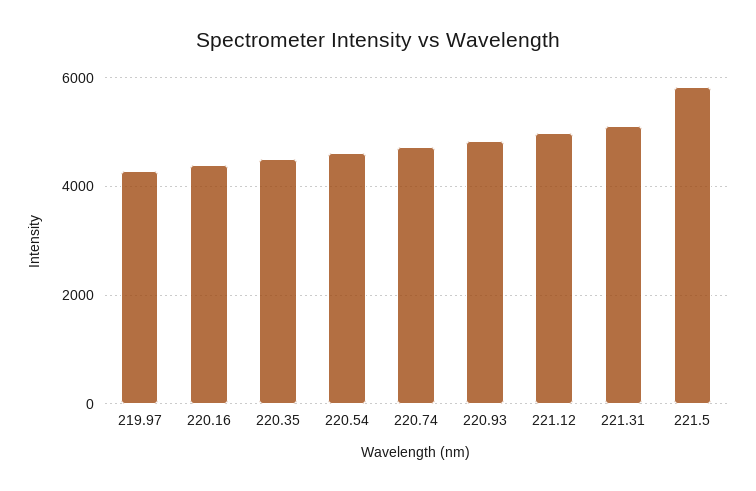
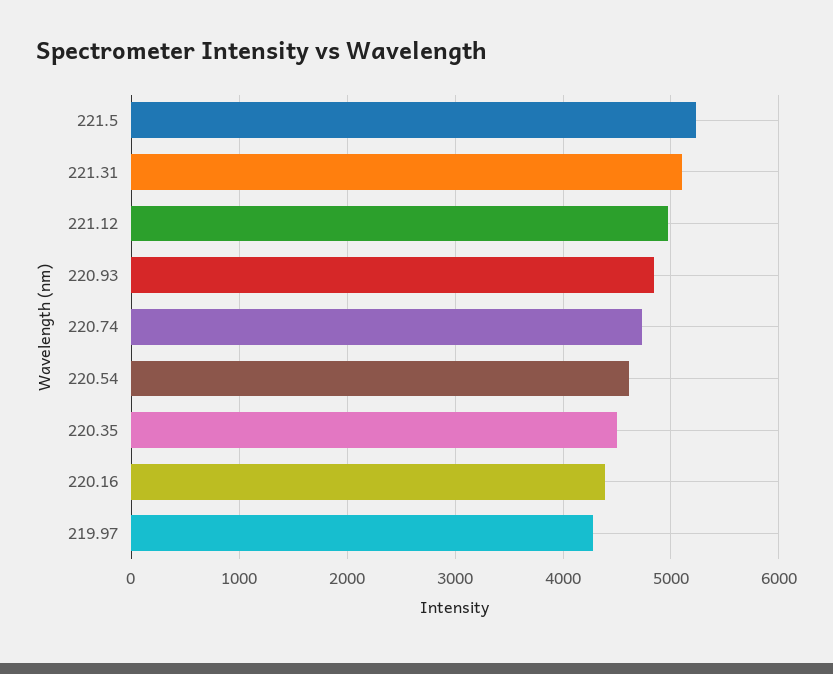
  {
    "219.97": 4300,
    "220.16": 4400,
    "220.35": 4500,
    "220.54": 4600,
    "220.74": 4700,
    "220.93": 4800,
    "221.12": 5000,
    "221.31": 5100,
-   "221.5": 5800
+   "221.5": 5200
  }

